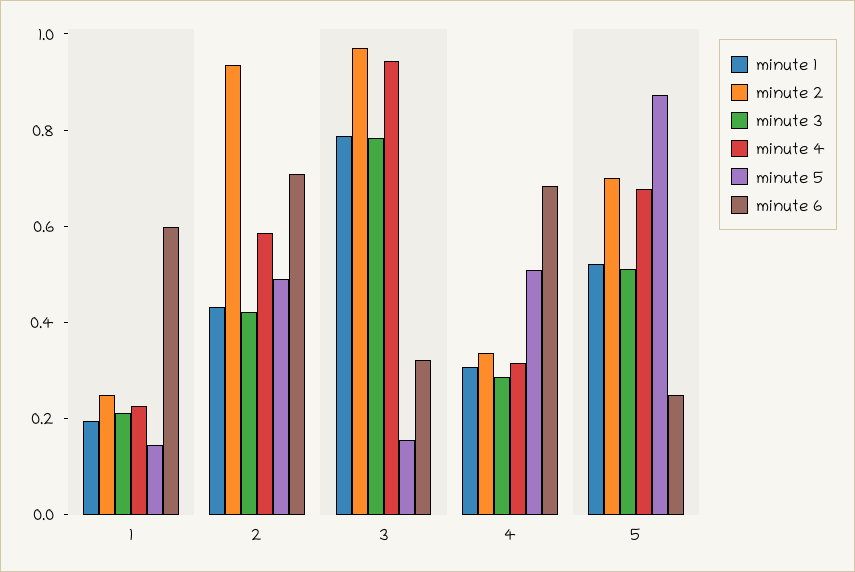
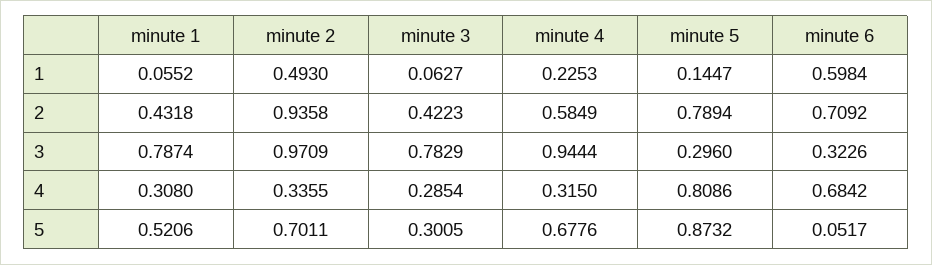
  {
    "minute 1": {
-     "1": 0.2,
+     "1": 0.0552,
      "2": 0.4318,
      "3": 0.7874,
      "4": 0.308,
      "5": 0.5206
    },
    "minute 2": {
-     "1": 0.25,
+     "1": 0.493,
      "2": 0.9358,
      "3": 0.9709,
      "4": 0.3355,
      "5": 0.7011
    },
    "minute 3": {
-     "1": 0.2,
+     "1": 0.0627,
      "2": 0.4223,
      "3": 0.7829,
      "4": 0.2854,
-     "5": 0.5
+     "5": 0.3005
    },
    "minute 4": {
      "1": 0.2253,
      "2": 0.5849,
      "3": 0.9444,
      "4": 0.315,
      "5": 0.6776
    },
    "minute 5": {
      "1": 0.1447,
-     "2": 0.5,
+     "2": 0.7894,
-     "3": 0.15,
+     "3": 0.296,
-     "4": 0.5,
+     "4": 0.8086,
      "5": 0.8732
    },
    "minute 6": {
      "1": 0.5984,
      "2": 0.7092,
      "3": 0.3226,
      "4": 0.6842,
-     "5": 0.25
+     "5": 0.0517
    }
  }

